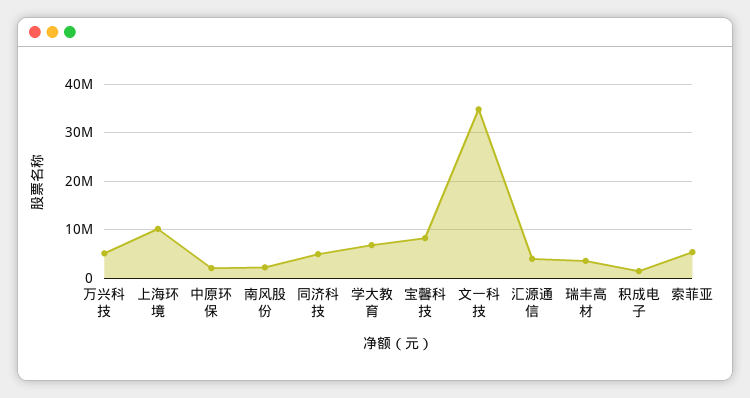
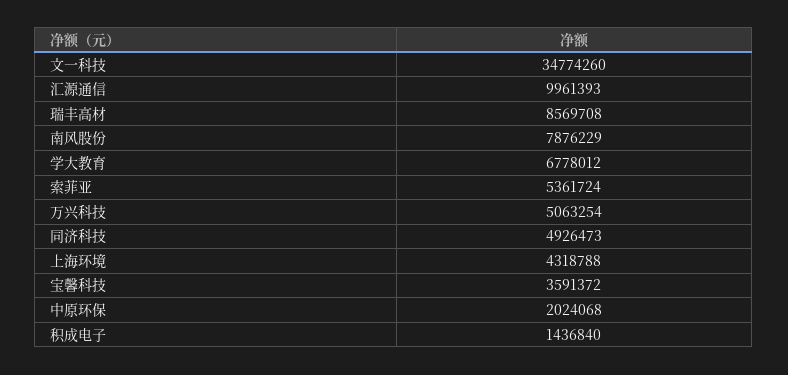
  {
    "万兴科技": 5063254,
-   "上海环境": 10000000,
+   "上海环境": 4318788,
    "中原环保": 2024068,
-   "南风股份": 2000000,
+   "南风股份": 7876229,
    "同济科技": 4926473,
    "学大教育": 6778012,
-   "宝馨科技": 8000000,
+   "宝馨科技": 3591372,
    "文一科技": 34774260,
-   "汇源通信": 4000000,
+   "汇源通信": 9961393,
-   "瑞丰高材": 4000000,
+   "瑞丰高材": 8569708,
    "积成电子": 1436840,
    "索菲亚": 5361724
  }

